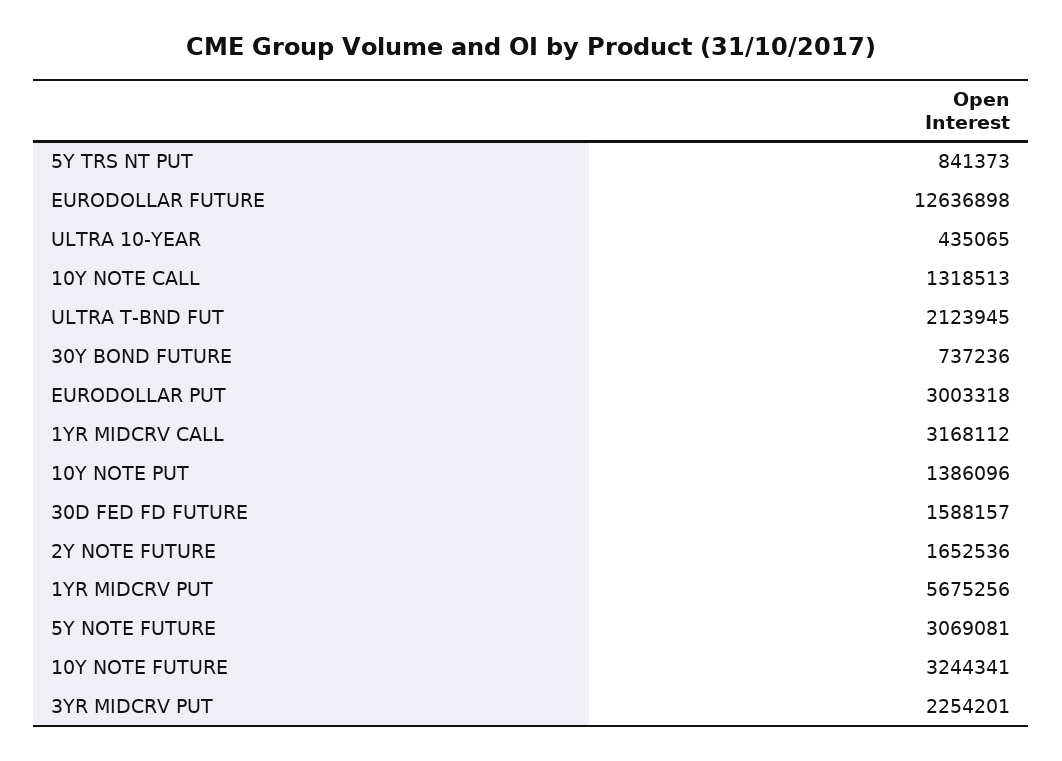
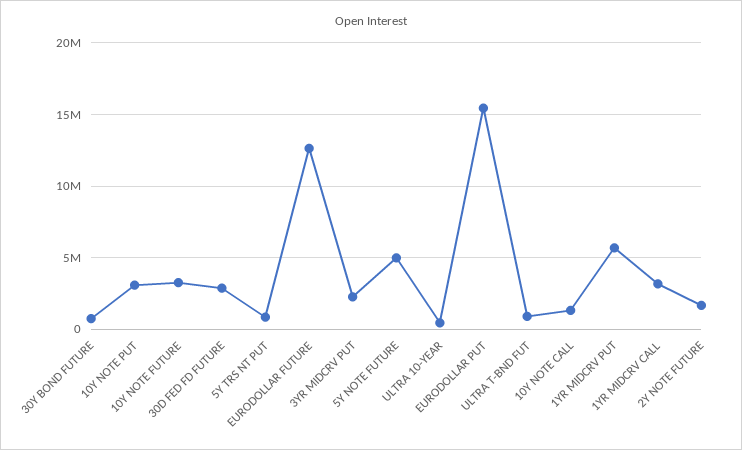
  {
    "5Y TRS NT PUT": 841373,
    "EURODOLLAR FUTURE": 12636898,
    "ULTRA 10-YEAR": 435065,
    "10Y NOTE CALL": 1318513,
-   "ULTRA T-BND FUT": 2123945,
+   "ULTRA T-BND FUT": 1000000,
    "30Y BOND FUTURE": 737236,
-   "EURODOLLAR PUT": 3003318,
+   "EURODOLLAR PUT": 15500000,
    "1YR MIDCRV CALL": 3168112,
-   "10Y NOTE PUT": 1386096,
+   "10Y NOTE PUT": 3000000,
-   "30D FED FD FUTURE": 1588157,
+   "30D FED FD FUTURE": 3000000,
    "2Y NOTE FUTURE": 1652536,
    "1YR MIDCRV PUT": 5675256,
-   "5Y NOTE FUTURE": 3069081,
+   "5Y NOTE FUTURE": 5000000,
    "10Y NOTE FUTURE": 3244341,
    "3YR MIDCRV PUT": 2254201
  }

